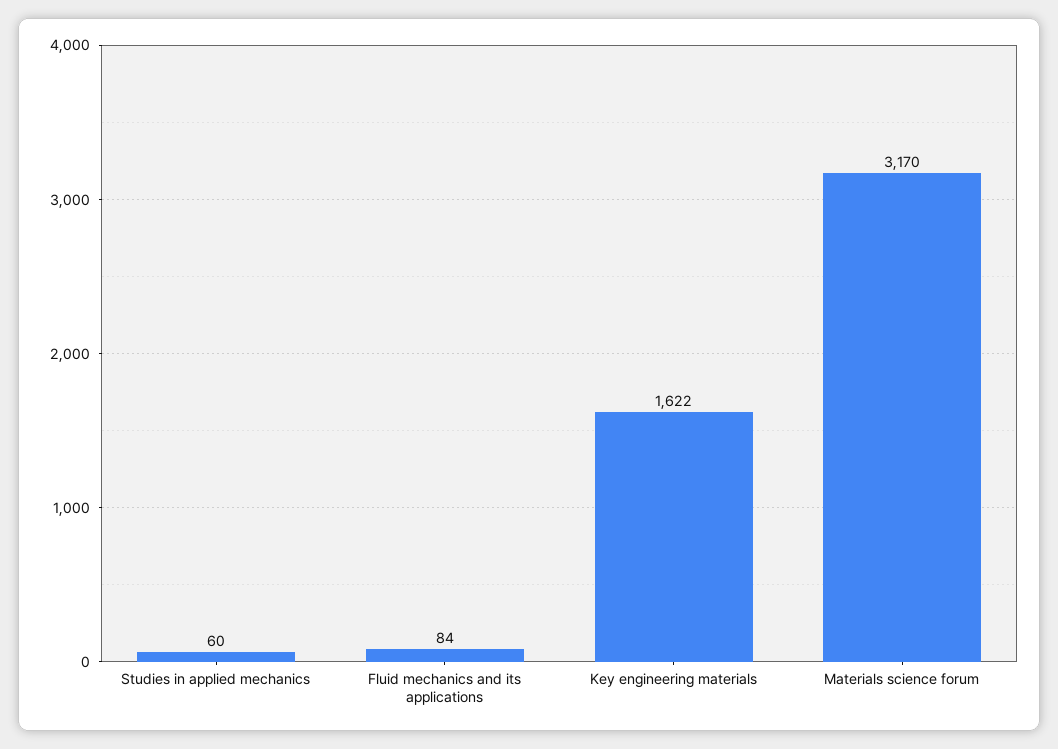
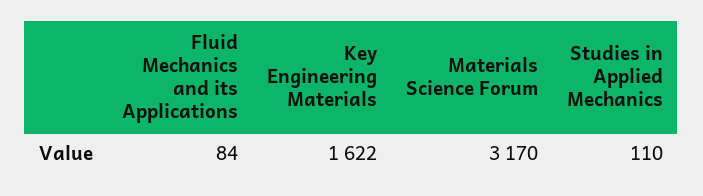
  {
-   "Studies in applied mechanics": 60,
+   "Studies in applied mechanics": 110,
    "Fluid mechanics and its applications": 84,
    "Key engineering materials": 1622,
    "Materials science forum": 3170
  }

